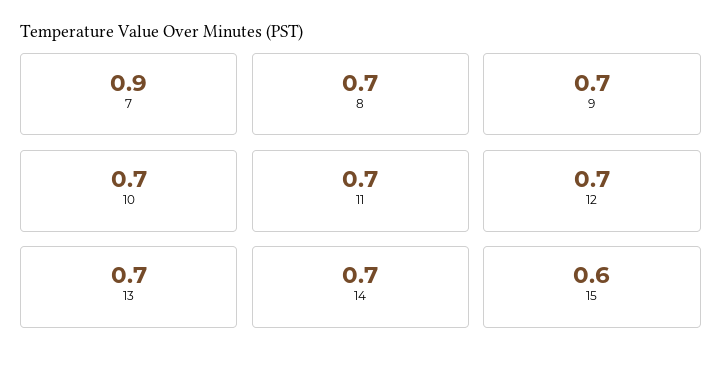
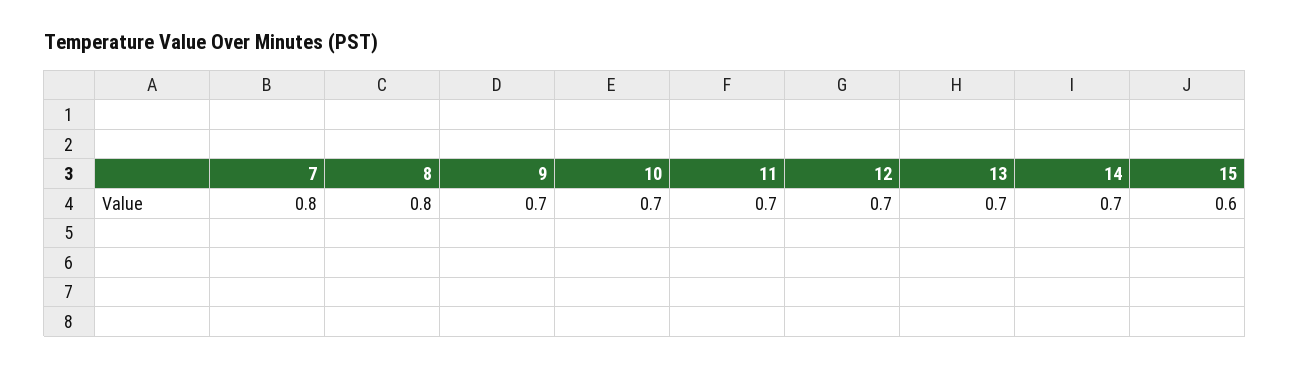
  {
-   "7": 0.9,
+   "7": 0.8,
-   "8": 0.7,
+   "8": 0.8,
    "9": 0.7,
    "10": 0.7,
    "11": 0.7,
    "12": 0.7,
    "13": 0.7,
    "14": 0.7,
    "15": 0.6
  }

